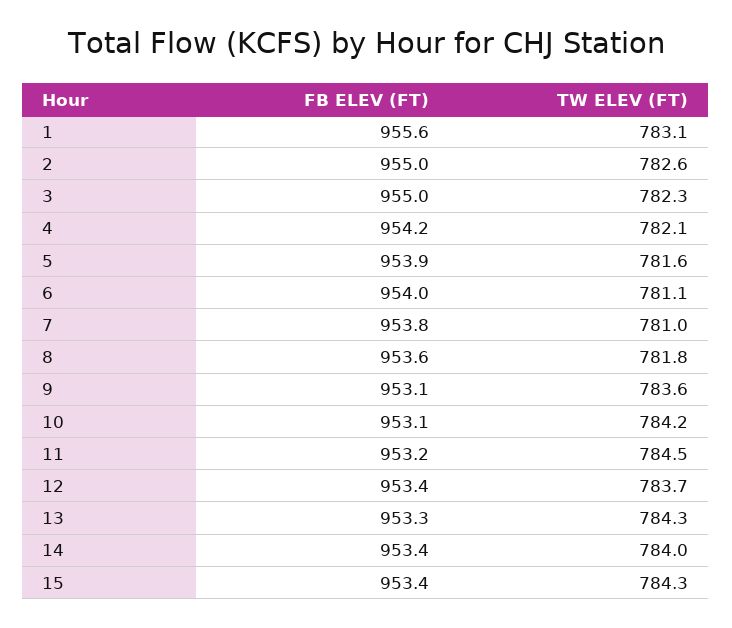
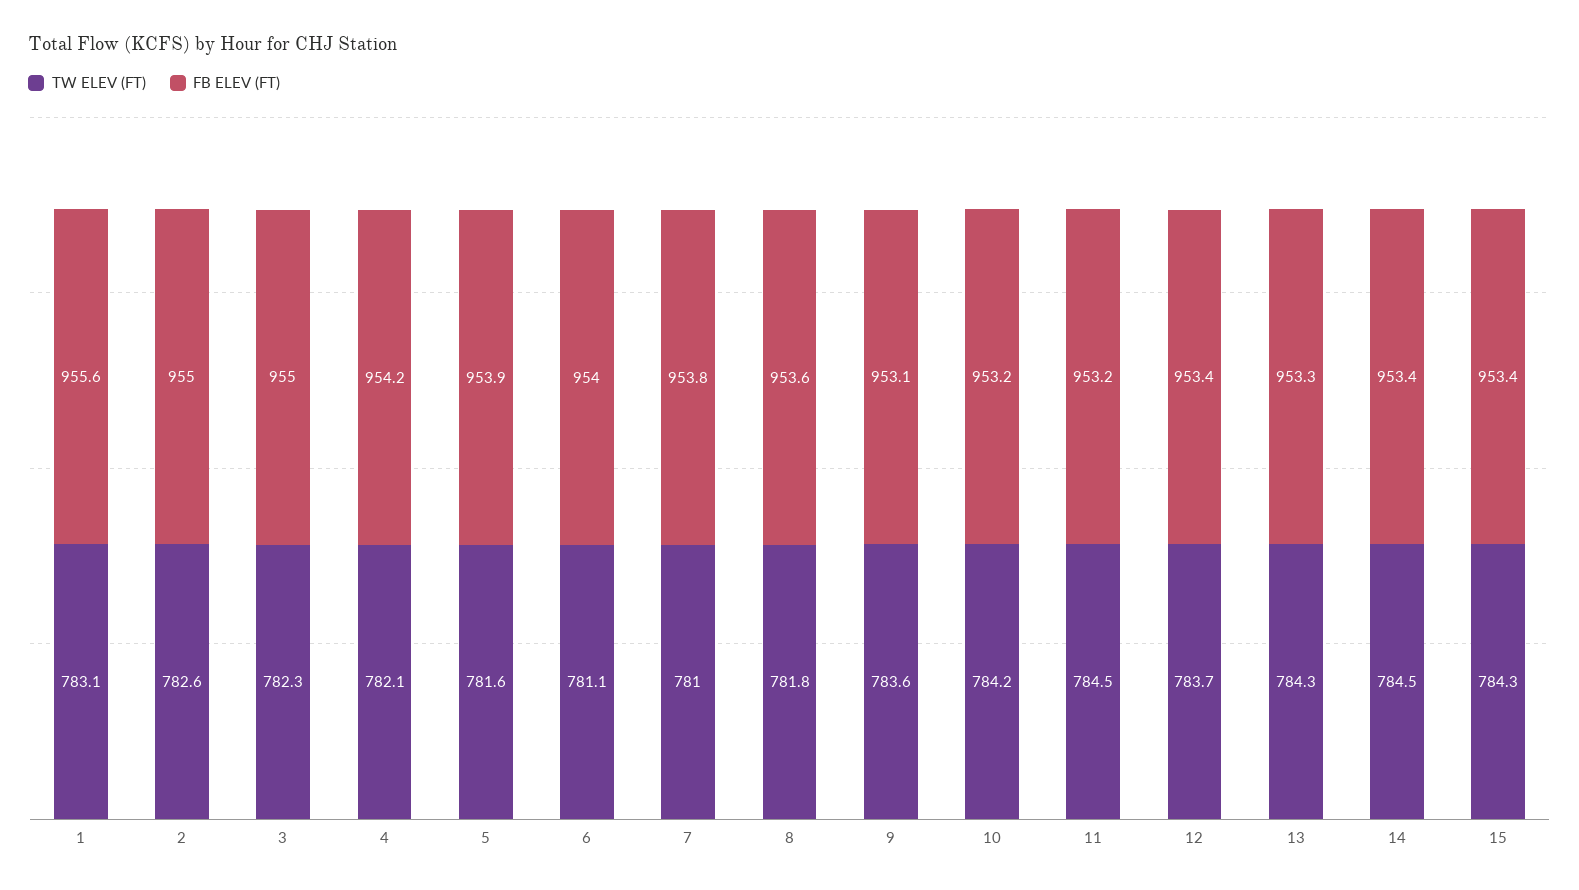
  {
    "FB ELEV (FT)": {
      "1": 955.6,
      "2": 955,
      "3": 955,
      "4": 954.2,
      "5": 953.9,
      "6": 954,
      "7": 953.8,
      "8": 953.6,
      "9": 953.1,
-     "10": 953.1,
+     "10": 953.2,
      "11": 953.2,
      "12": 953.4,
      "13": 953.3,
      "14": 953.4,
      "15": 953.4
    },
    "TW ELEV (FT)": {
      "1": 783.1,
      "2": 782.6,
      "3": 782.3,
      "4": 782.1,
      "5": 781.6,
      "6": 781.1,
      "7": 781,
      "8": 781.8,
      "9": 783.6,
      "10": 784.2,
      "11": 784.5,
      "12": 783.7,
      "13": 784.3,
-     "14": 784,
+     "14": 784.5,
      "15": 784.3
    }
  }

